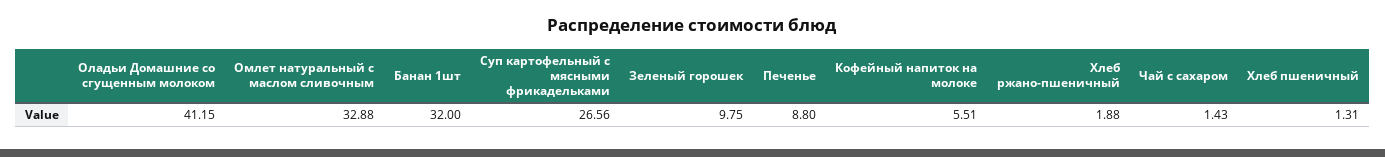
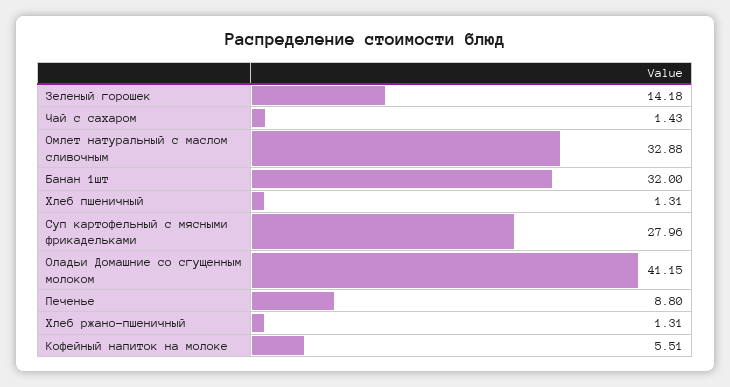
  {
    "Оладьи Домашние со сгущенным молоком": 41.15,
    "Омлет натуральный с маслом сливочным": 32.88,
    "Банан 1шт": 32,
-   "Суп картофельный с мясными фрикадельками": 26.56,
+   "Суп картофельный с мясными фрикадельками": 27.96,
-   "Зеленый горошек": 9.75,
+   "Зеленый горошек": 14.18,
    "Печенье": 8.8,
    "Кофейный напиток на молоке": 5.51,
-   "Хлеб ржано-пшеничный": 1.88,
+   "Хлеб ржано-пшеничный": 1.31,
    "Чай с сахаром": 1.43,
    "Хлеб пшеничный": 1.31
  }

